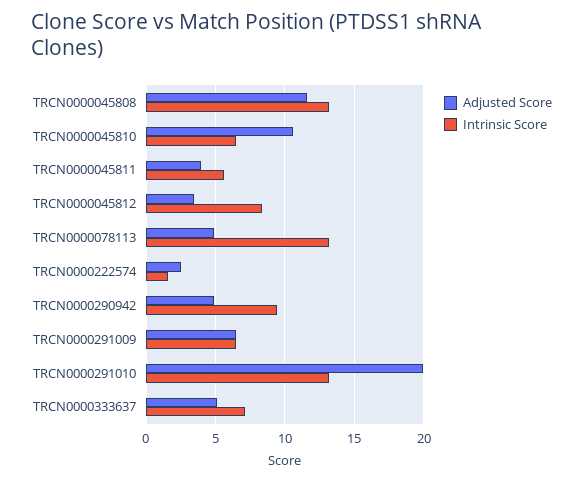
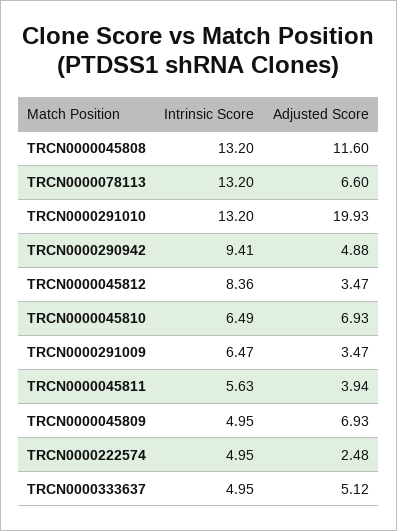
  {
    "Adjusted Score": {
      "TRCN0000045808": 11.6,
-     "TRCN0000045810": 10.5,
+     "TRCN0000045810": 6.93,
      "TRCN0000045811": 3.94,
      "TRCN0000045812": 3.47,
-     "TRCN0000078113": 5,
+     "TRCN0000078113": 6.6,
      "TRCN0000222574": 2.48,
      "TRCN0000290942": 4.88,
-     "TRCN0000291009": 6.5,
+     "TRCN0000291009": 3.47,
      "TRCN0000291010": 19.93,
-     "TRCN0000333637": 5.12
+     "TRCN0000333637": 5.12,
+     "TRCN0000045809": 6.93
    },
    "Intrinsic Score": {
      "TRCN0000045808": 13.2,
      "TRCN0000045810": 6.49,
      "TRCN0000045811": 5.63,
      "TRCN0000045812": 8.36,
      "TRCN0000078113": 13.2,
-     "TRCN0000222574": 1.5,
+     "TRCN0000222574": 4.95,
      "TRCN0000290942": 9.41,
      "TRCN0000291009": 6.47,
      "TRCN0000291010": 13.2,
-     "TRCN0000333637": 7
+     "TRCN0000333637": 4.95,
+     "TRCN0000045809": 4.95
    }
  }

